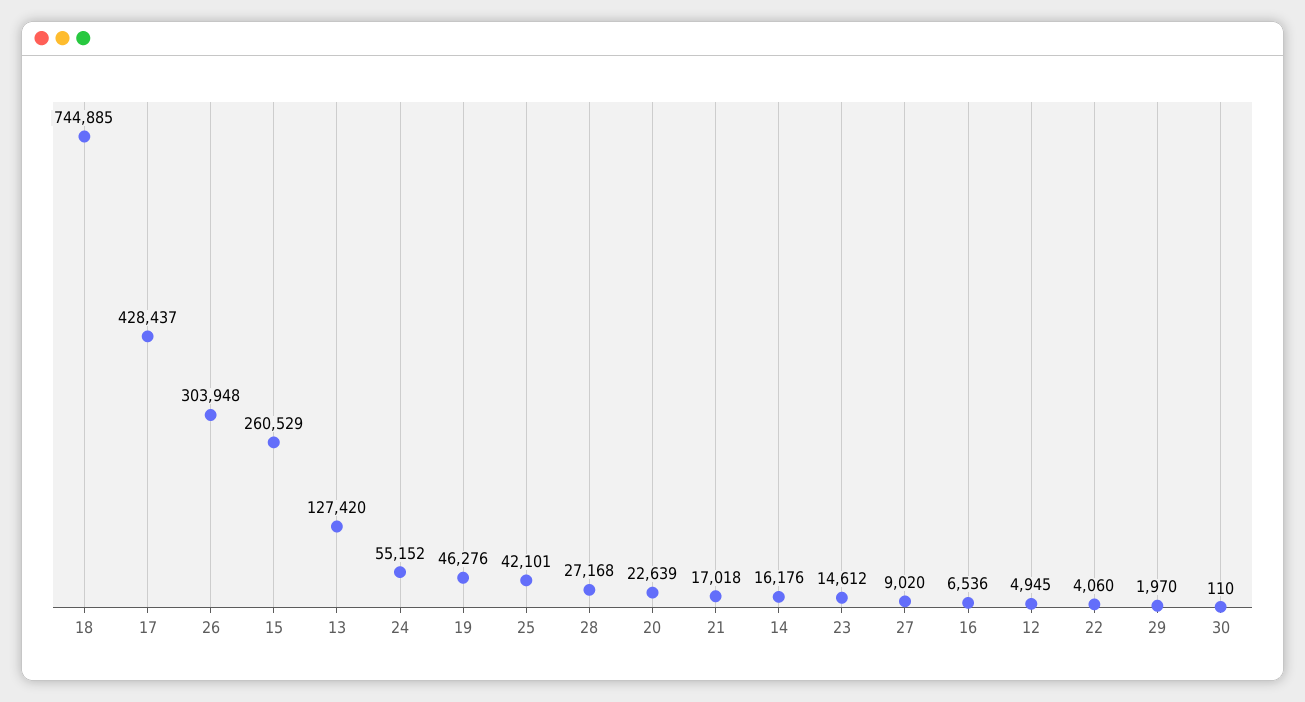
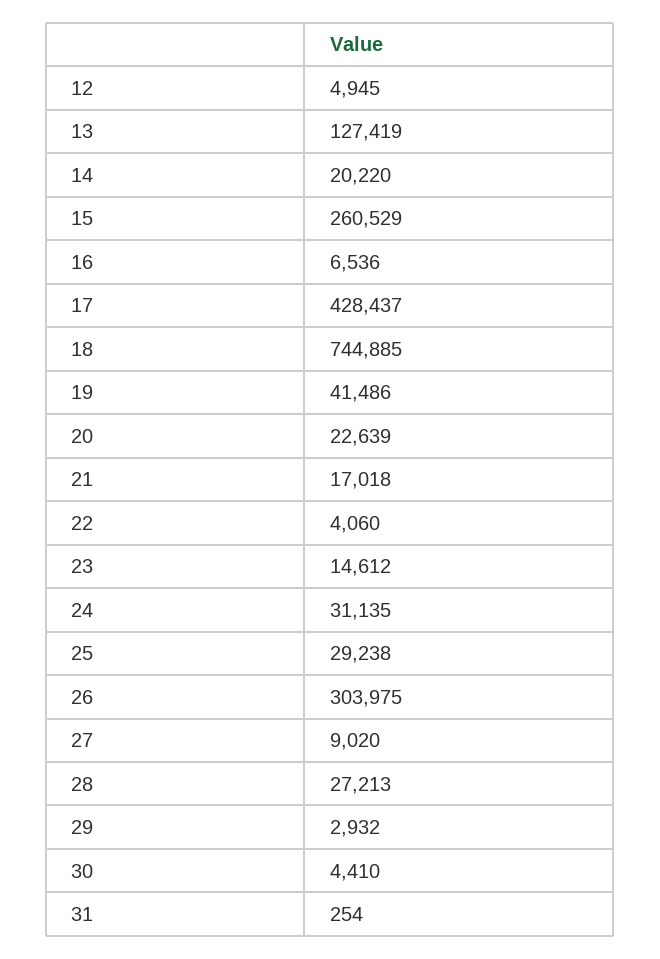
  {
    "18": 744885,
    "17": 428437,
-   "26": 303948,
+   "26": 303975,
    "15": 260529,
-   "13": 127420,
+   "13": 127419,
-   "24": 55152,
+   "24": 31135,
-   "19": 46276,
+   "19": 41486,
-   "25": 42101,
+   "25": 29238,
-   "28": 27168,
+   "28": 27213,
    "20": 22639,
    "21": 17018,
-   "14": 16176,
+   "14": 20220,
    "23": 14612,
    "27": 9020,
    "16": 6536,
    "12": 4945,
    "22": 4060,
-   "29": 1970,
+   "29": 2932,
-   "30": 110
+   "30": 4410,
+   "31": 254
  }

